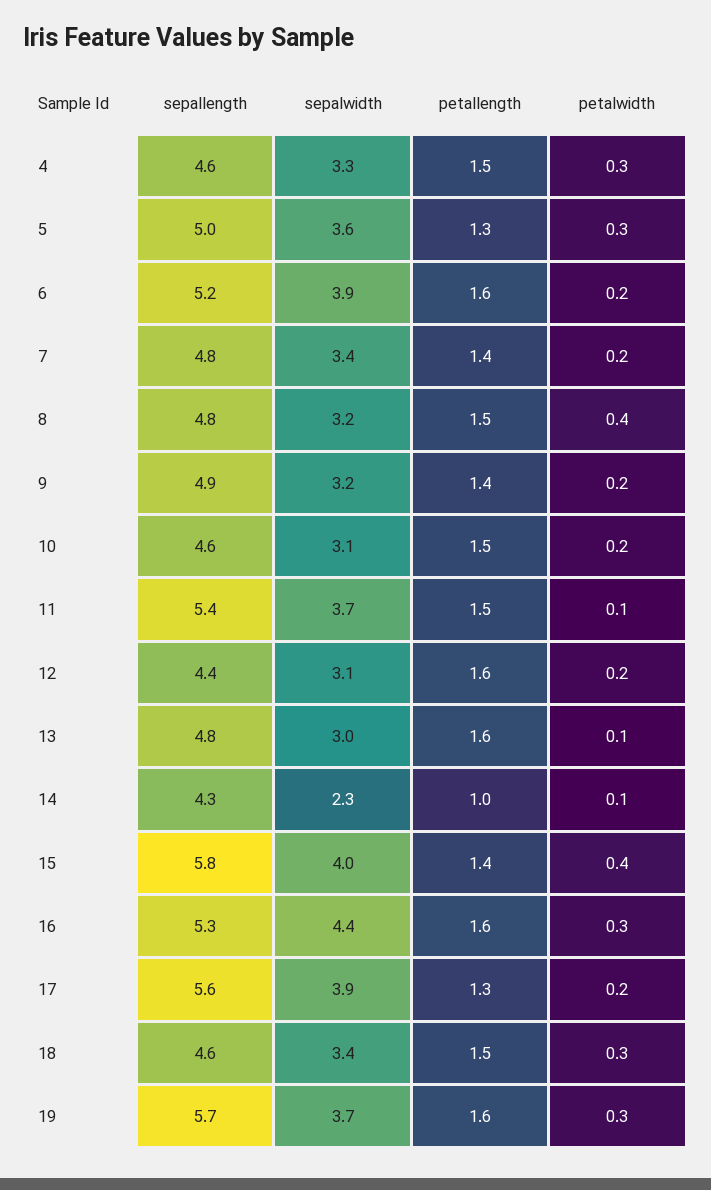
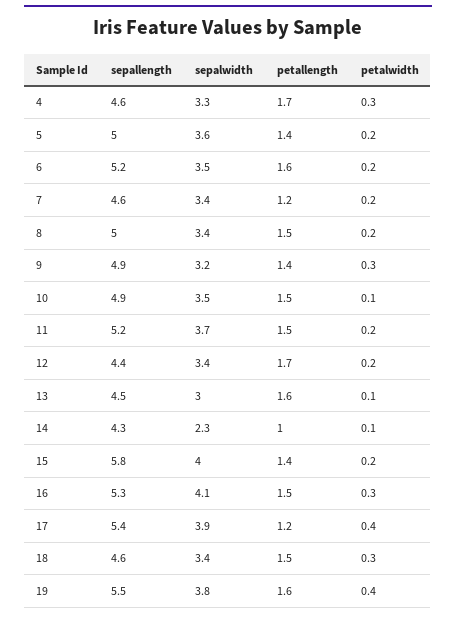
  {
    "sepallength": {
      "4": 4.6,
      "5": 5,
      "6": 5.2,
-     "7": 4.8,
+     "7": 4.6,
-     "8": 4.8,
+     "8": 5,
      "9": 4.9,
-     "10": 4.6,
+     "10": 4.9,
-     "11": 5.4,
+     "11": 5.2,
      "12": 4.4,
-     "13": 4.8,
+     "13": 4.5,
      "14": 4.3,
      "15": 5.8,
      "16": 5.3,
-     "17": 5.6,
+     "17": 5.4,
      "18": 4.6,
-     "19": 5.7
+     "19": 5.5
    },
    "sepalwidth": {
      "4": 3.3,
      "5": 3.6,
-     "6": 3.9,
+     "6": 3.5,
      "7": 3.4,
-     "8": 3.2,
+     "8": 3.4,
      "9": 3.2,
-     "10": 3.1,
+     "10": 3.5,
      "11": 3.7,
-     "12": 3.1,
+     "12": 3.4,
      "13": 3,
      "14": 2.3,
      "15": 4,
-     "16": 4.4,
+     "16": 4.1,
      "17": 3.9,
      "18": 3.4,
-     "19": 3.7
+     "19": 3.8
    },
    "petallength": {
-     "4": 1.5,
+     "4": 1.7,
-     "5": 1.3,
+     "5": 1.4,
      "6": 1.6,
-     "7": 1.4,
+     "7": 1.2,
      "8": 1.5,
      "9": 1.4,
      "10": 1.5,
      "11": 1.5,
-     "12": 1.6,
+     "12": 1.7,
      "13": 1.6,
      "14": 1,
      "15": 1.4,
-     "16": 1.6,
+     "16": 1.5,
-     "17": 1.3,
+     "17": 1.2,
      "18": 1.5,
      "19": 1.6
    },
    "petalwidth": {
      "4": 0.3,
-     "5": 0.3,
+     "5": 0.2,
      "6": 0.2,
      "7": 0.2,
-     "8": 0.4,
+     "8": 0.2,
-     "9": 0.2,
+     "9": 0.3,
-     "10": 0.2,
+     "10": 0.1,
-     "11": 0.1,
+     "11": 0.2,
      "12": 0.2,
      "13": 0.1,
      "14": 0.1,
-     "15": 0.4,
+     "15": 0.2,
      "16": 0.3,
-     "17": 0.2,
+     "17": 0.4,
      "18": 0.3,
-     "19": 0.3
+     "19": 0.4
    }
  }

